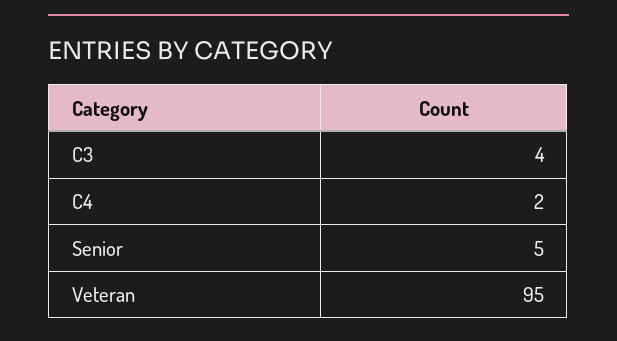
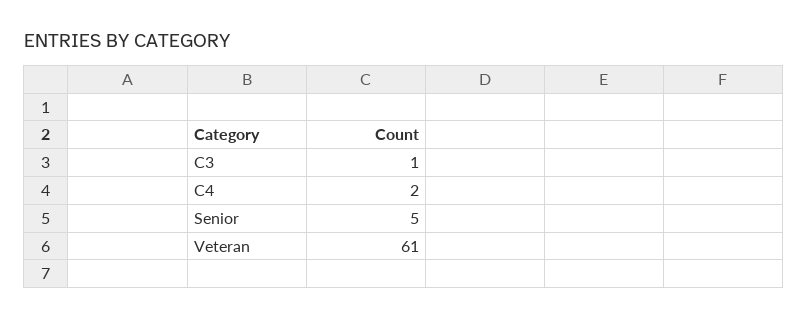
  {
-   "C3": 4,
+   "C3": 1,
    "C4": 2,
    "Senior": 5,
-   "Veteran": 95
+   "Veteran": 61
  }

